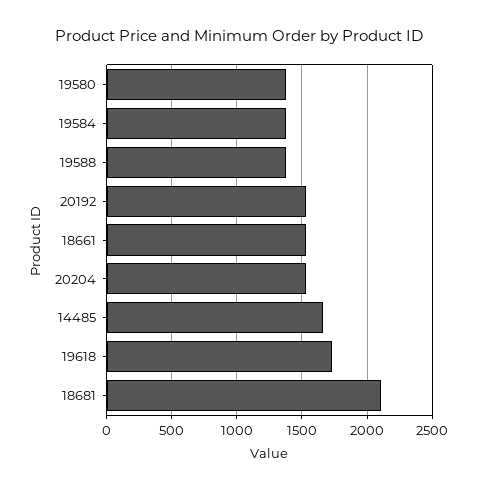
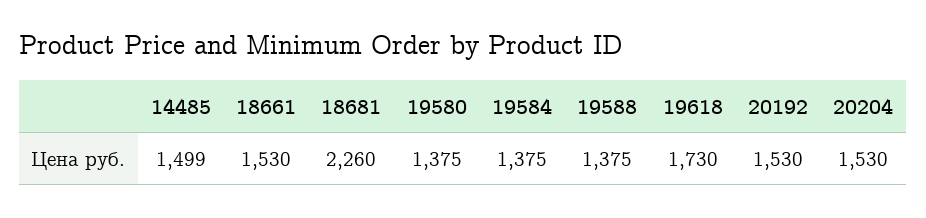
  {
    "19580": 1375,
    "19584": 1375,
    "19588": 1375,
    "20192": 1530,
    "18661": 1530,
    "20204": 1530,
-   "14485": 1650,
+   "14485": 1499,
    "19618": 1730,
-   "18681": 2100
+   "18681": 2260
  }

